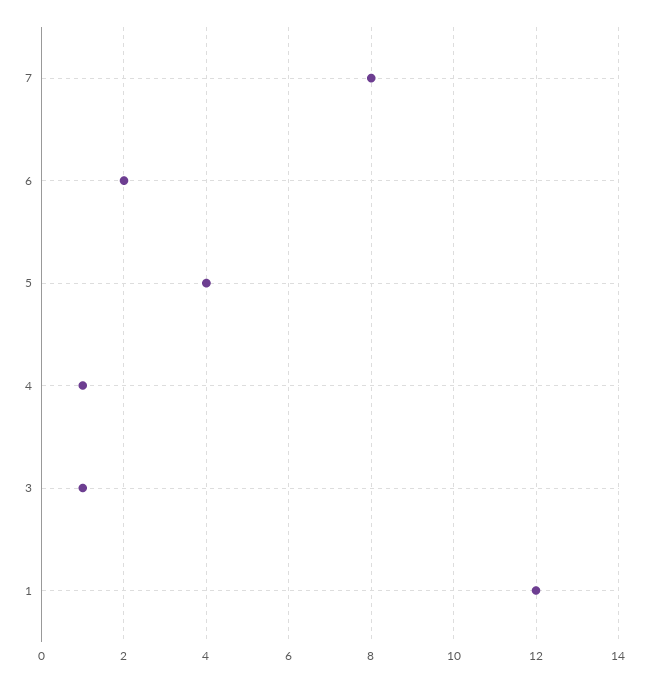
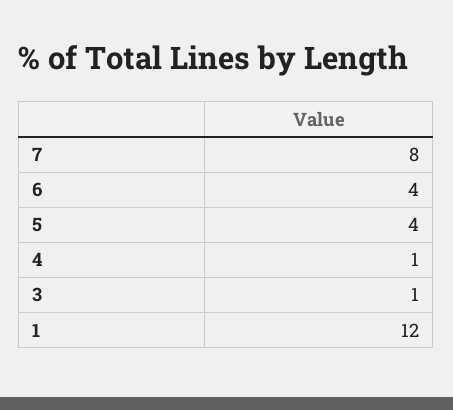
  {
    "7": 8,
-   "6": 2,
+   "6": 4,
    "5": 4,
    "4": 1,
    "3": 1,
    "1": 12
  }

